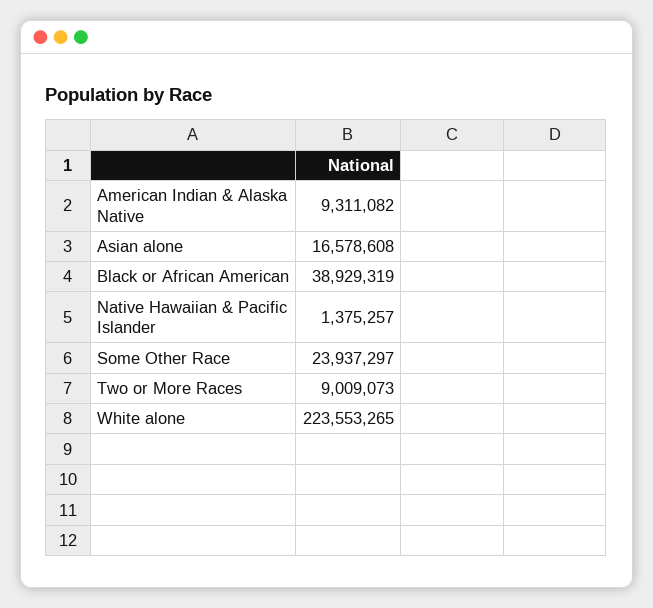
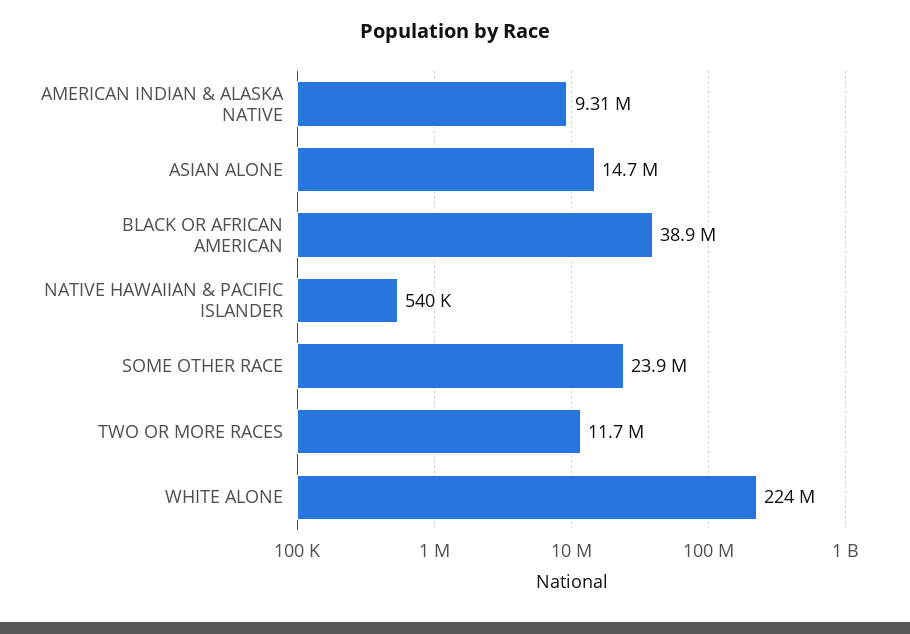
  {
    "American Indian & Alaska Native": 9311082,
-   "Asian alone": 16578608,
+   "Asian alone": 14700000,
    "Black or African American": 38929319,
-   "Native Hawaiian & Pacific Islander": 1375257,
+   "Native Hawaiian & Pacific Islander": 540000,
    "Some Other Race": 23937297,
-   "Two or More Races": 9009073,
+   "Two or More Races": 11700000,
    "White alone": 223553265
  }

